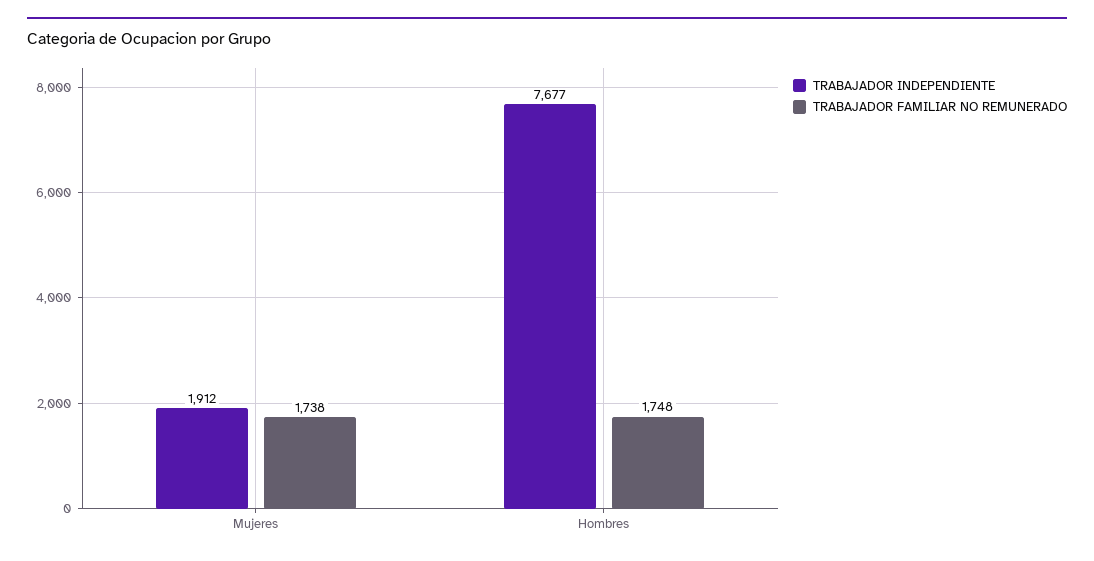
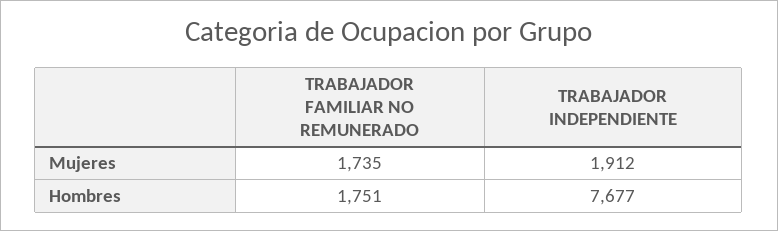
  {
    "TRABAJADOR INDEPENDIENTE": {
      "Mujeres": 1912,
      "Hombres": 7677
    },
    "TRABAJADOR FAMILIAR NO REMUNERADO": {
-     "Mujeres": 1738,
+     "Mujeres": 1735,
-     "Hombres": 1748
+     "Hombres": 1751
    }
  }

